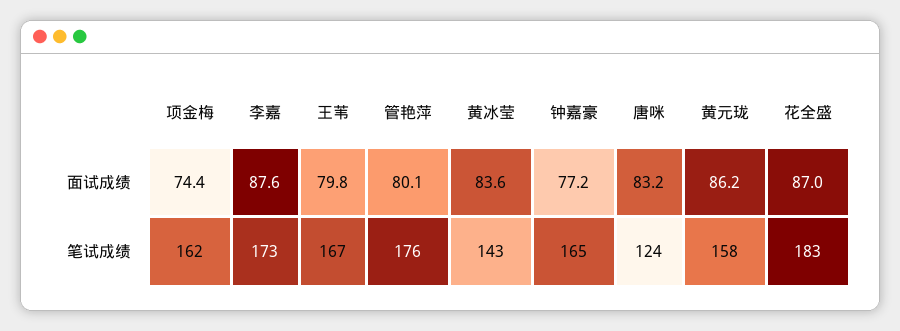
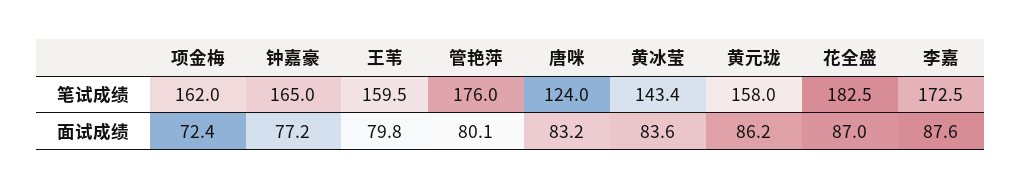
  {
    "项金梅": {
-     "面试成绩": 74.4,
+     "面试成绩": 72.4,
      "笔试成绩": 162
    },
    "李嘉": {
      "面试成绩": 87.6,
      "笔试成绩": 172.5
    },
    "王苇": {
      "面试成绩": 79.8,
-     "笔试成绩": 167
+     "笔试成绩": 159.5
    },
    "管艳萍": {
      "面试成绩": 80.1,
      "笔试成绩": 176
    },
    "黄冰莹": {
      "面试成绩": 83.6,
      "笔试成绩": 143.4
    },
    "钟嘉豪": {
      "面试成绩": 77.2,
      "笔试成绩": 165
    },
    "唐咪": {
      "面试成绩": 83.2,
      "笔试成绩": 124
    },
    "黄元珑": {
      "面试成绩": 86.2,
      "笔试成绩": 158
    },
    "花全盛": {
      "面试成绩": 87,
      "笔试成绩": 182.5
    }
  }

